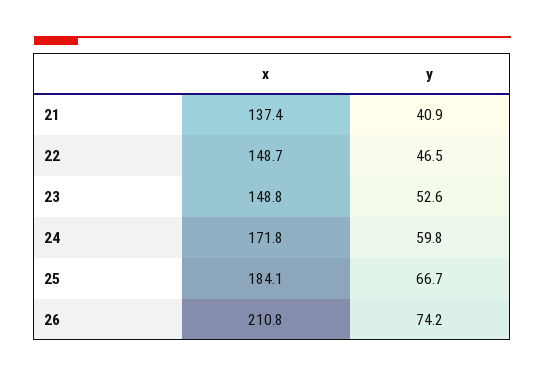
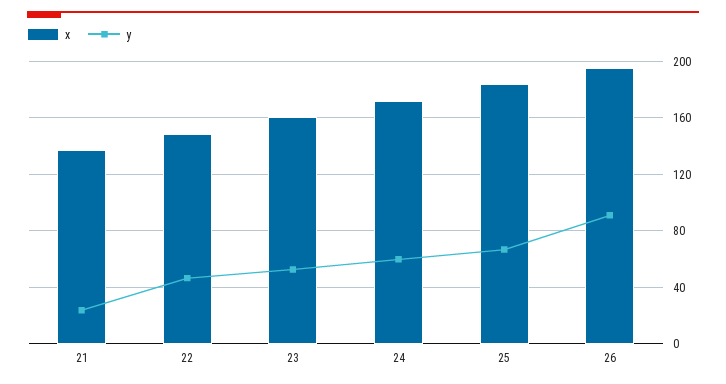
  {
    "x": {
      "21": 137.4,
      "22": 148.7,
-     "23": 148.8,
+     "23": 160,
      "24": 171.8,
      "25": 184.1,
-     "26": 210.8
+     "26": 195
    },
    "y": {
-     "21": 40.9,
+     "21": 25,
      "22": 46.5,
      "23": 52.6,
      "24": 59.8,
      "25": 66.7,
-     "26": 74.2
+     "26": 90
    }
  }

